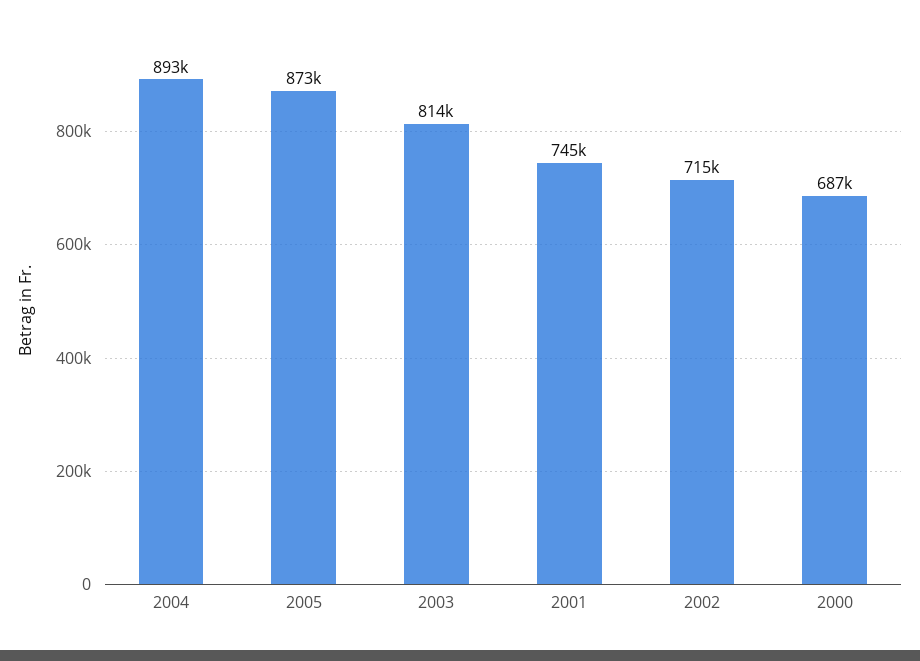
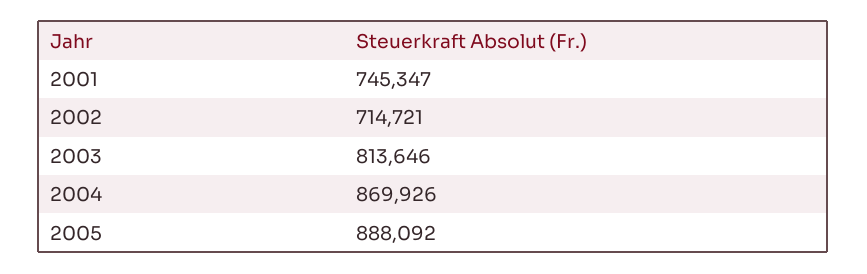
  {
-   "2004": 893000,
+   "2004": 869926,
-   "2005": 873000,
+   "2005": 888092,
    "2003": 813646,
    "2001": 745347,
-   "2002": 714721,
+   "2002": 714721
-   "2000": 687000
  }

